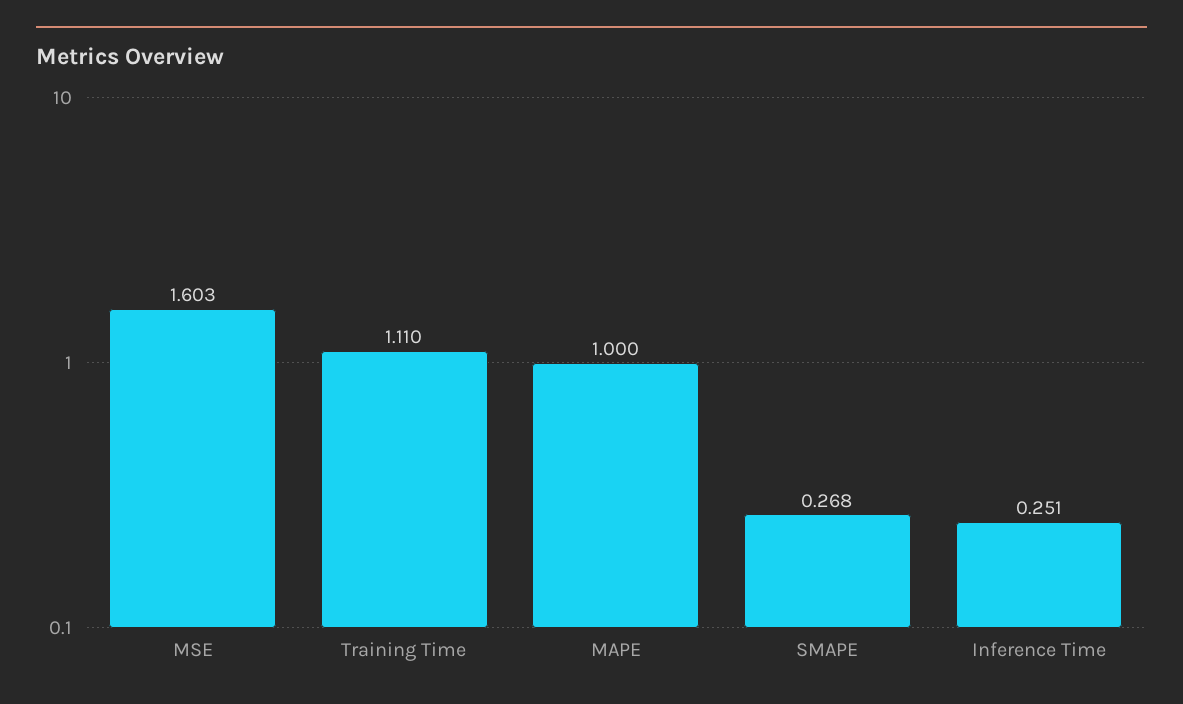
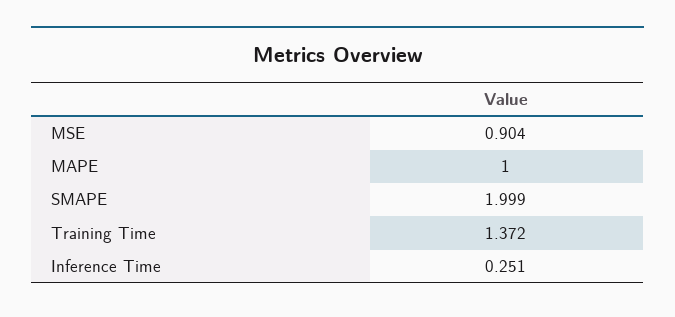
  {
-   "MSE": 1.603,
+   "MSE": 0.904,
-   "Training Time": 1.11,
+   "Training Time": 1.372,
    "MAPE": 1,
-   "SMAPE": 0.268,
+   "SMAPE": 1.999,
    "Inference Time": 0.251
  }

